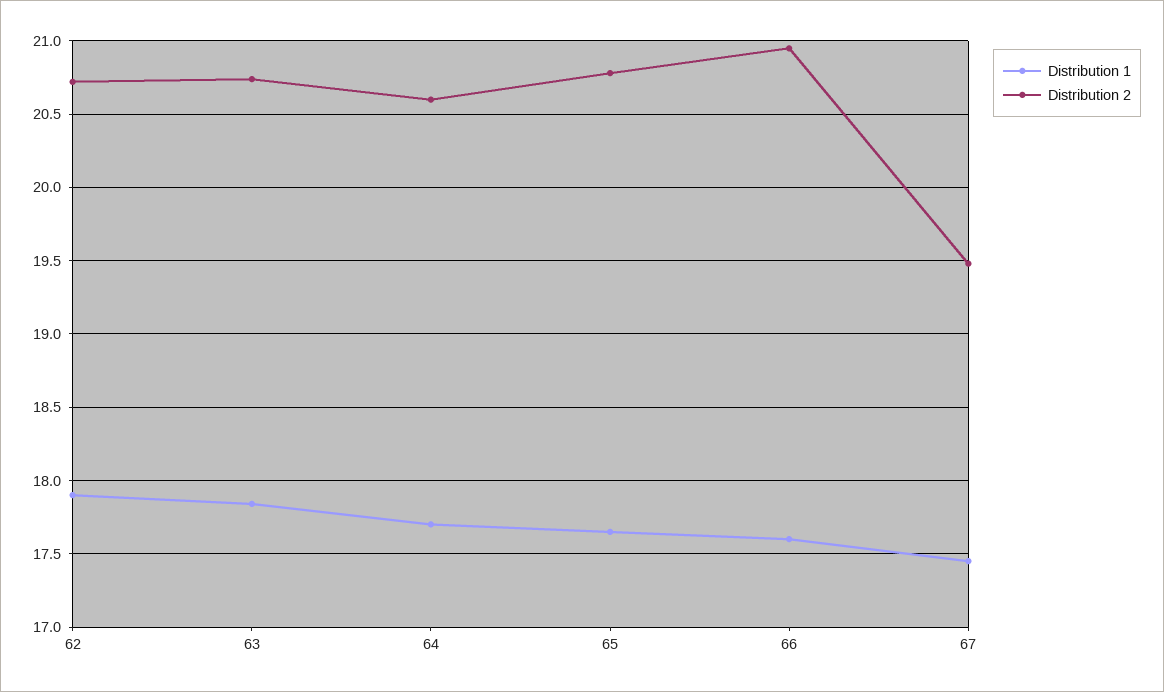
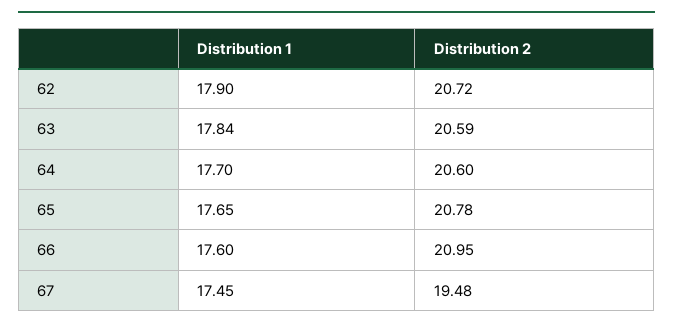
  {
    "Distribution 1": {
      "62": 17.9,
      "63": 17.84,
      "64": 17.7,
      "65": 17.65,
      "66": 17.6,
      "67": 17.45
    },
    "Distribution 2": {
      "62": 20.72,
-     "63": 20.75,
+     "63": 20.59,
      "64": 20.6,
      "65": 20.78,
      "66": 20.95,
      "67": 19.48
    }
  }

